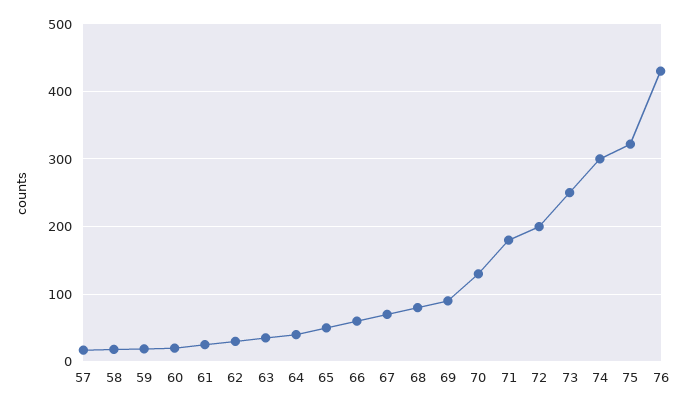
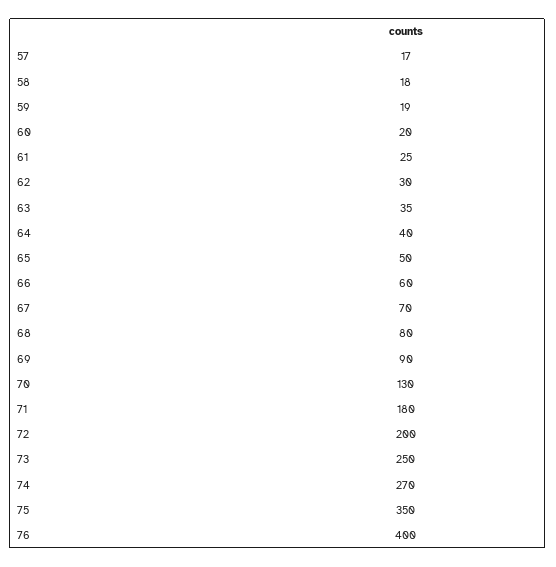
  {
    "57": 17,
    "58": 18,
    "59": 19,
    "60": 20,
    "61": 25,
    "62": 30,
    "63": 35,
    "64": 40,
    "65": 50,
    "66": 60,
    "67": 70,
    "68": 80,
    "69": 90,
    "70": 130,
    "71": 180,
    "72": 200,
    "73": 250,
-   "74": 300,
+   "74": 270,
-   "75": 320,
+   "75": 350,
-   "76": 430
+   "76": 400
  }

